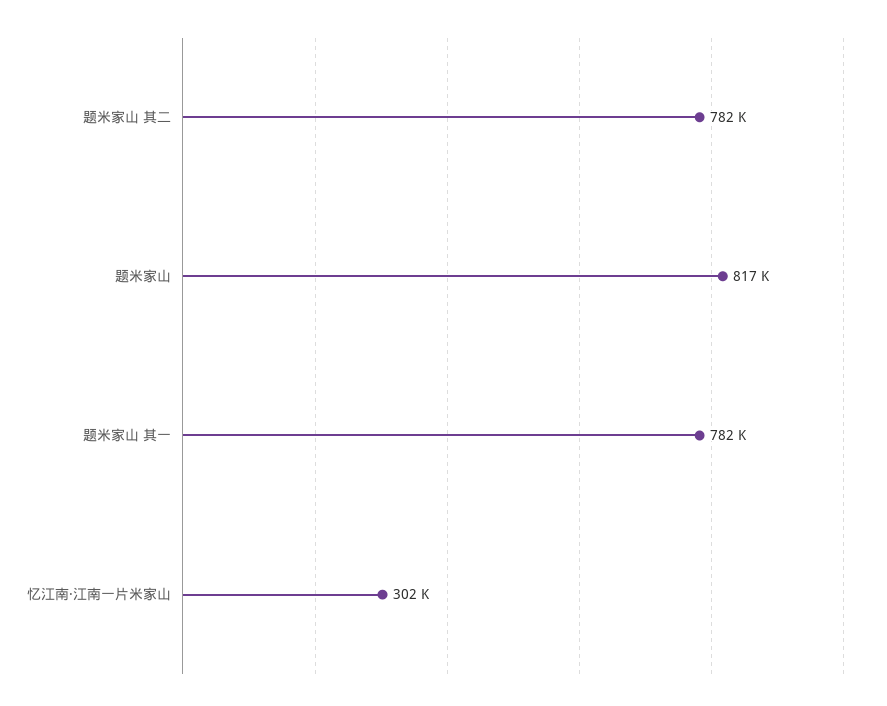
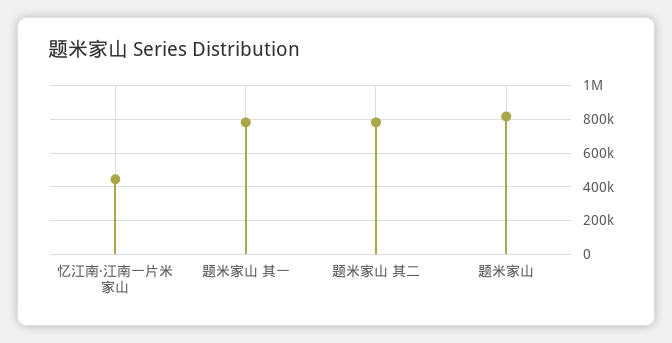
  {
    "题米家山 其二": 782000,
    "题米家山": 817000,
    "题米家山 其一": 782000,
-   "忆江南·江南一片米家山": 302000
+   "忆江南·江南一片米家山": 450000
  }

